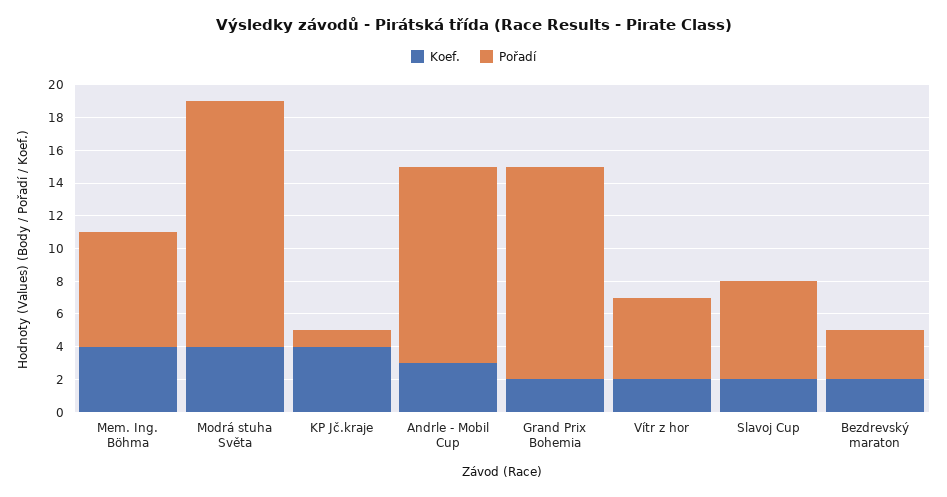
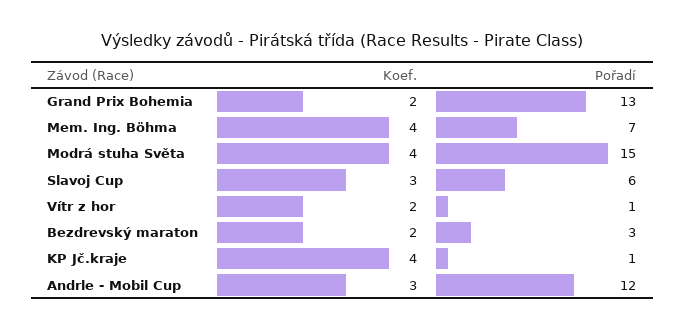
  {
    "Koef.": {
      "Mem. Ing. Böhma": 4,
      "Modrá stuha Světa": 4,
      "KP Jč.kraje": 4,
      "Andrle - Mobil Cup": 3,
      "Grand Prix Bohemia": 2,
      "Vítr z hor": 2,
-     "Slavoj Cup": 2,
+     "Slavoj Cup": 3,
      "Bezdrevský maraton": 2
    },
    "Pořadí": {
      "Mem. Ing. Böhma": 7,
      "Modrá stuha Světa": 15,
      "KP Jč.kraje": 1,
      "Andrle - Mobil Cup": 12,
      "Grand Prix Bohemia": 13,
-     "Vítr z hor": 5,
+     "Vítr z hor": 1,
      "Slavoj Cup": 6,
      "Bezdrevský maraton": 3
    }
  }

